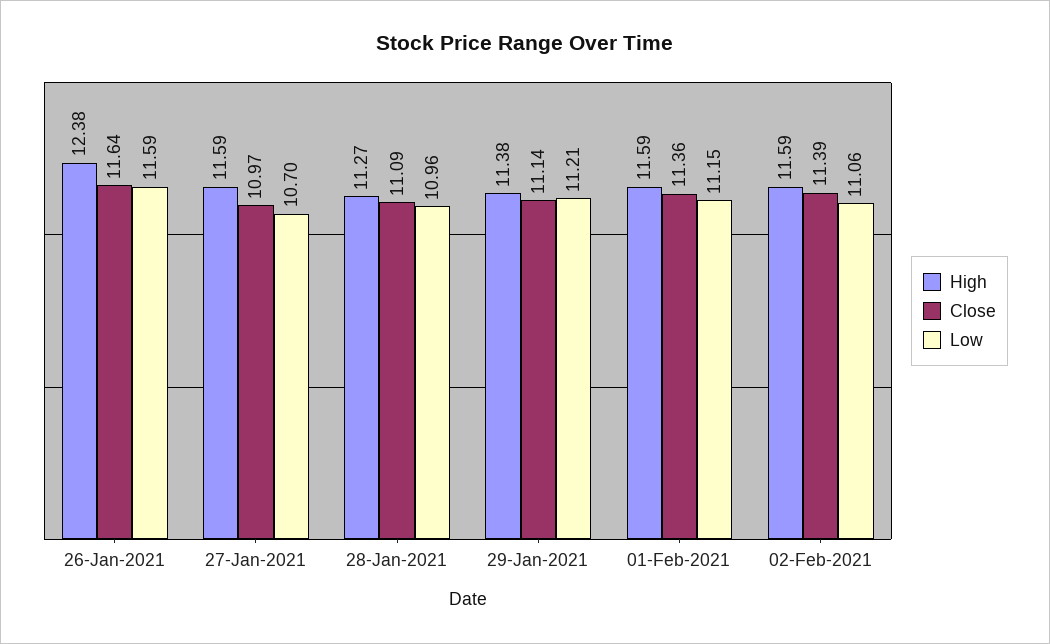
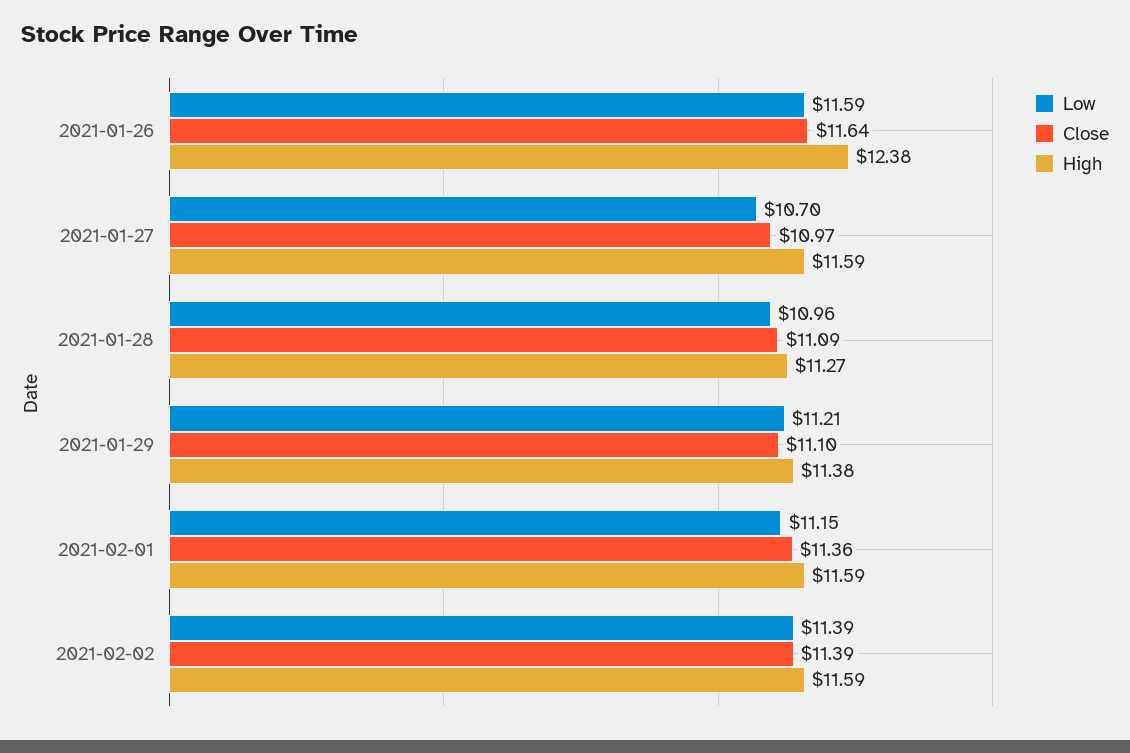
  {
    "High": {
      "26-Jan-2021": 12.38,
      "27-Jan-2021": 11.59,
      "28-Jan-2021": 11.27,
      "29-Jan-2021": 11.38,
      "01-Feb-2021": 11.59,
      "02-Feb-2021": 11.59
    },
    "Close": {
      "26-Jan-2021": 11.64,
      "27-Jan-2021": 10.97,
      "28-Jan-2021": 11.09,
-     "29-Jan-2021": 11.14,
+     "29-Jan-2021": 11.1,
      "01-Feb-2021": 11.36,
      "02-Feb-2021": 11.39
    },
    "Low": {
      "26-Jan-2021": 11.59,
      "27-Jan-2021": 10.7,
      "28-Jan-2021": 10.96,
      "29-Jan-2021": 11.21,
      "01-Feb-2021": 11.15,
-     "02-Feb-2021": 11.06
+     "02-Feb-2021": 11.39
    }
  }

